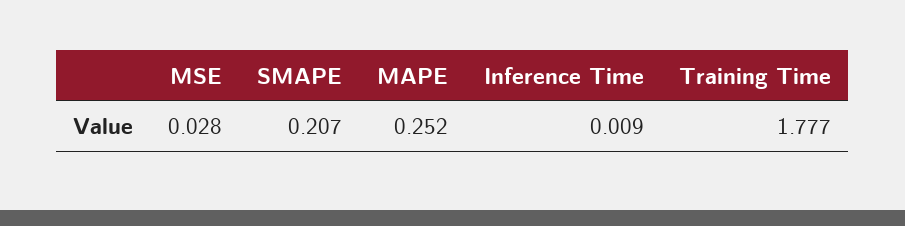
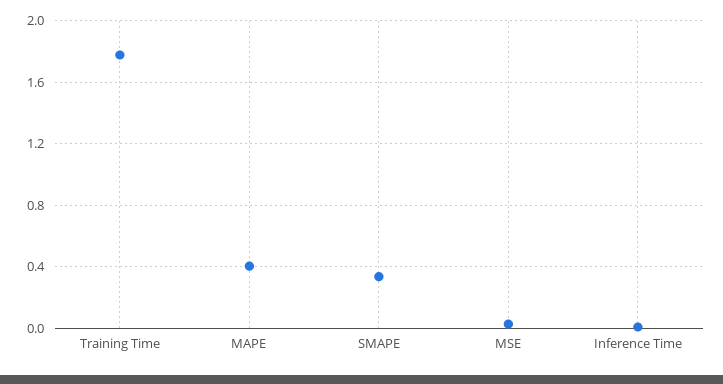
  {
    "MSE": 0.028,
-   "SMAPE": 0.207,
+   "SMAPE": 0.35,
-   "MAPE": 0.252,
+   "MAPE": 0.4,
    "Inference Time": 0.009,
    "Training Time": 1.777
  }

